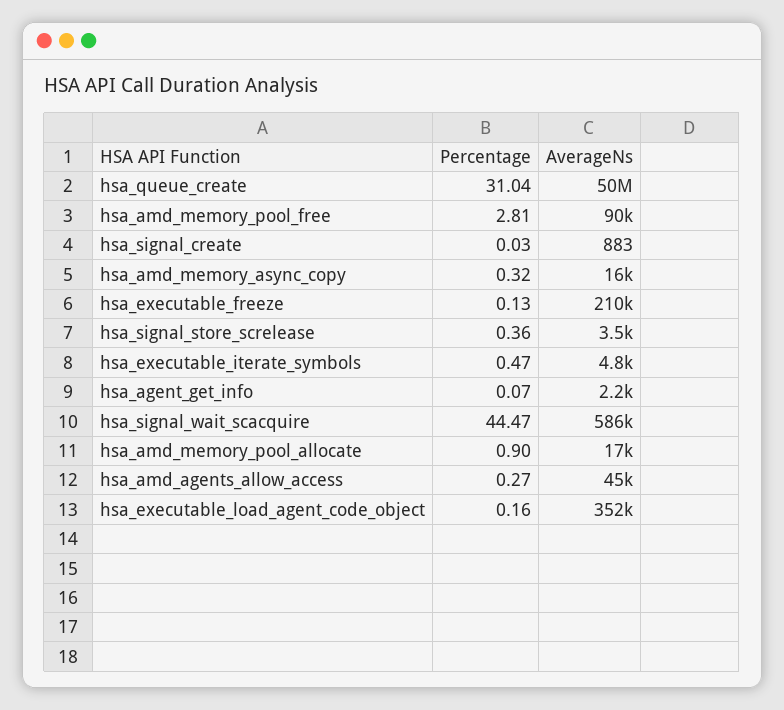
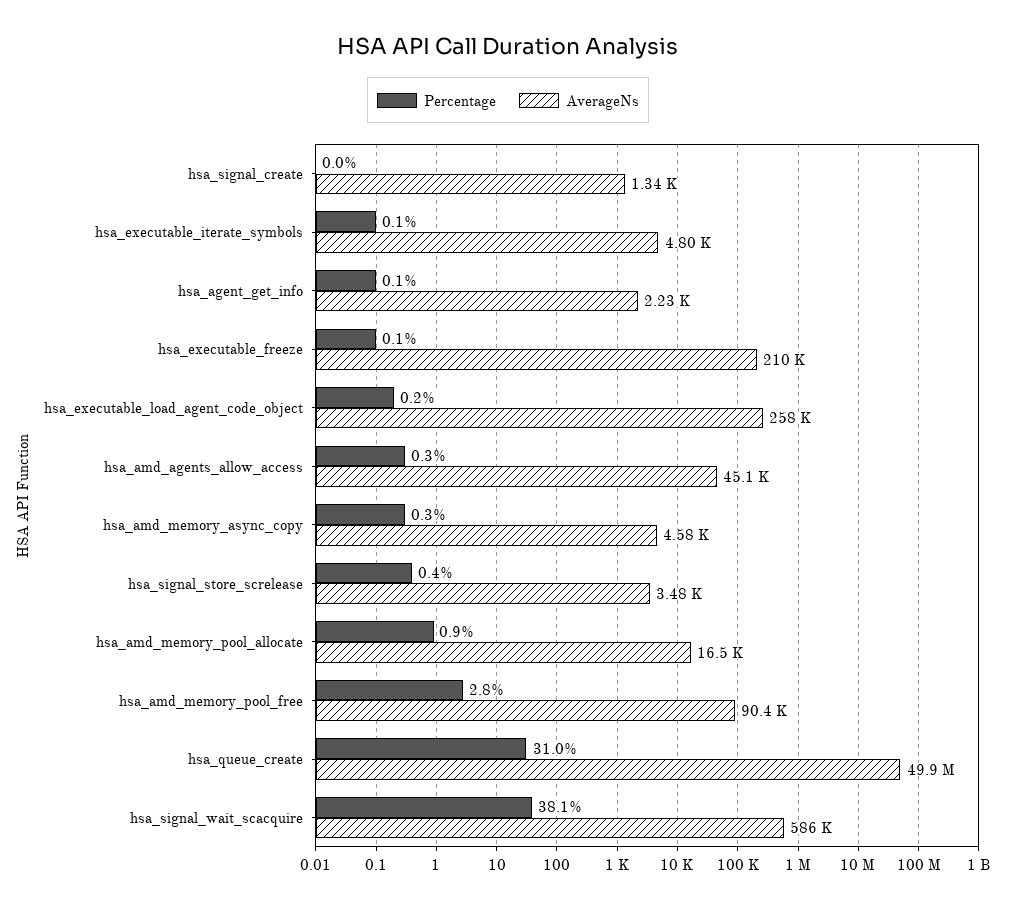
  {
    "Percentage": {
      "hsa_queue_create": 31.04,
      "hsa_amd_memory_pool_free": 2.81,
      "hsa_signal_create": 0.03,
      "hsa_amd_memory_async_copy": 0.32,
      "hsa_executable_freeze": 0.13,
      "hsa_signal_store_screlease": 0.36,
-     "hsa_executable_iterate_symbols": 0.47,
+     "hsa_executable_iterate_symbols": 0.1,
      "hsa_agent_get_info": 0.07,
-     "hsa_signal_wait_scacquire": 44.47,
+     "hsa_signal_wait_scacquire": 38.1,
      "hsa_amd_memory_pool_allocate": 0.9,
      "hsa_amd_agents_allow_access": 0.27,
      "hsa_executable_load_agent_code_object": 0.16
    },
    "AverageNs": {
      "hsa_queue_create": 49900000,
      "hsa_amd_memory_pool_free": 90400,
-     "hsa_signal_create": 883,
+     "hsa_signal_create": 1340,
-     "hsa_amd_memory_async_copy": 16000,
+     "hsa_amd_memory_async_copy": 4580,
      "hsa_executable_freeze": 210000,
      "hsa_signal_store_screlease": 3480,
      "hsa_executable_iterate_symbols": 4800,
      "hsa_agent_get_info": 2230,
      "hsa_signal_wait_scacquire": 586000,
      "hsa_amd_memory_pool_allocate": 16500,
      "hsa_amd_agents_allow_access": 45100,
-     "hsa_executable_load_agent_code_object": 352000
+     "hsa_executable_load_agent_code_object": 258000
    }
  }

